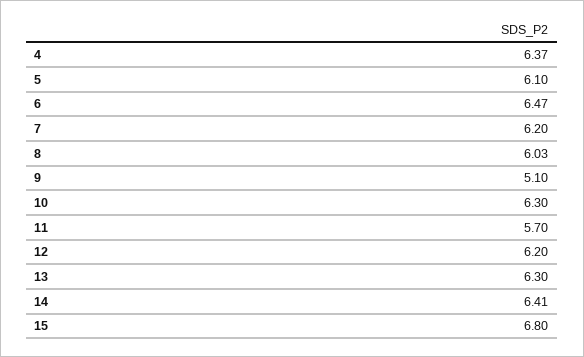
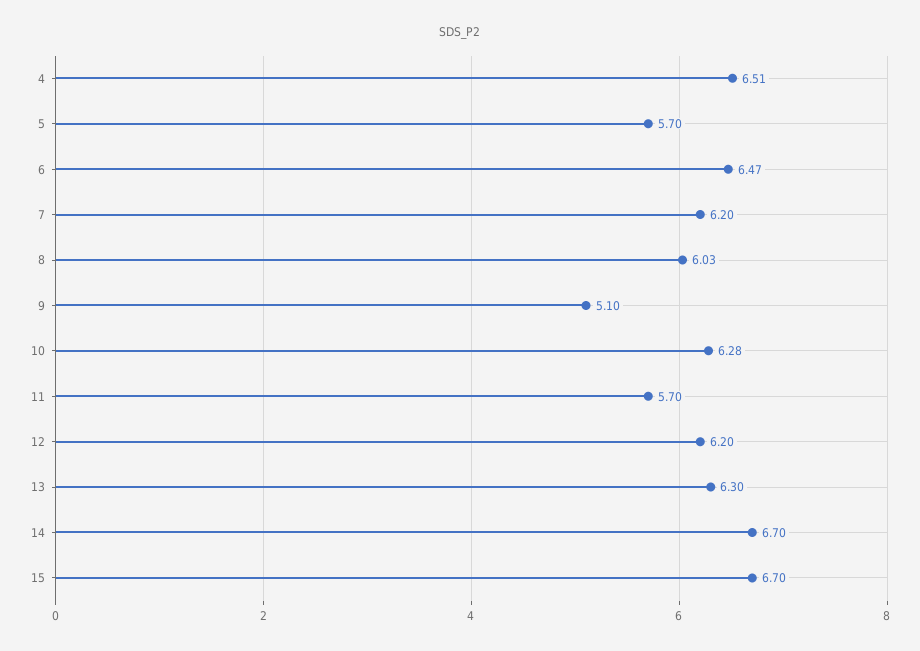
  {
-   "4": 6.37,
+   "4": 6.51,
-   "5": 6.1,
+   "5": 5.7,
    "6": 6.47,
    "7": 6.2,
    "8": 6.03,
    "9": 5.1,
-   "10": 6.3,
+   "10": 6.28,
    "11": 5.7,
    "12": 6.2,
    "13": 6.3,
-   "14": 6.41,
+   "14": 6.7,
-   "15": 6.8
+   "15": 6.7
  }

